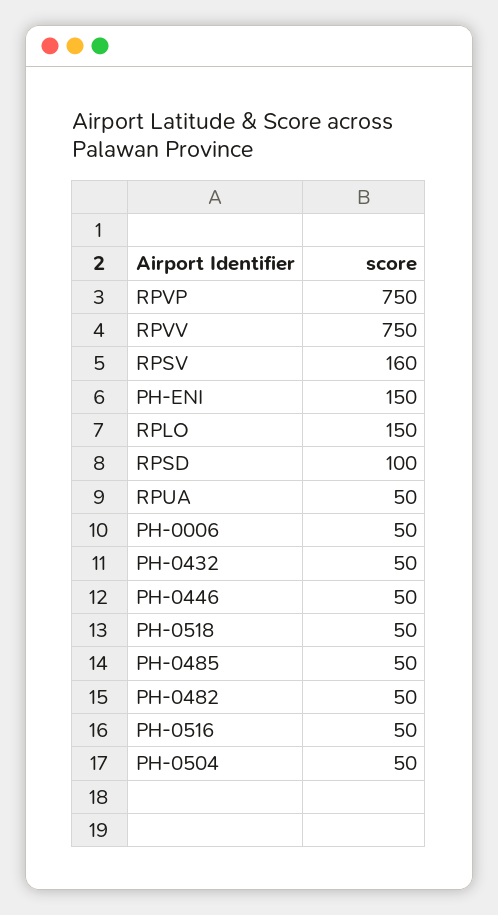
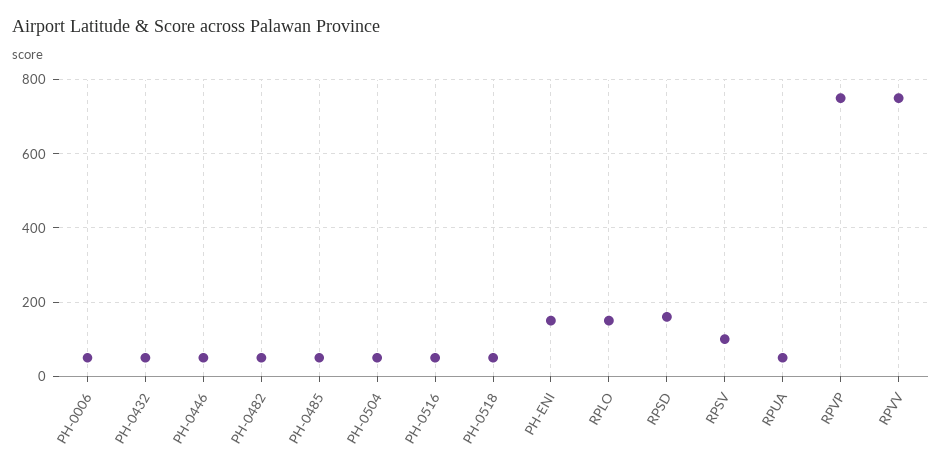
  {
    "RPVP": 750,
    "RPVV": 750,
-   "RPSV": 160,
+   "RPSV": 100,
    "PH-ENI": 150,
    "RPLO": 150,
-   "RPSD": 100,
+   "RPSD": 160,
    "RPUA": 50,
    "PH-0006": 50,
    "PH-0432": 50,
    "PH-0446": 50,
    "PH-0518": 50,
    "PH-0485": 50,
    "PH-0482": 50,
    "PH-0516": 50,
    "PH-0504": 50
  }

